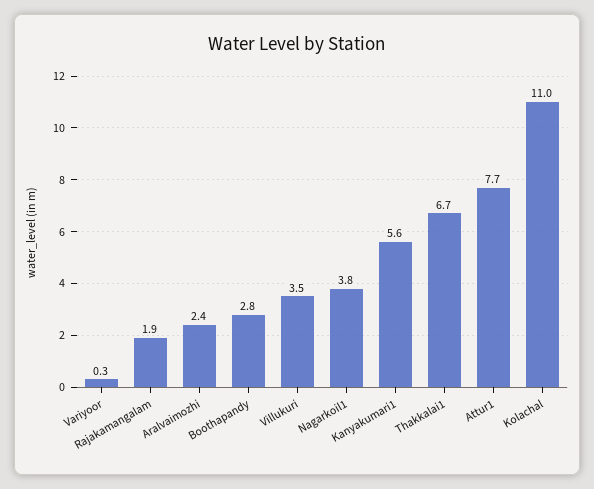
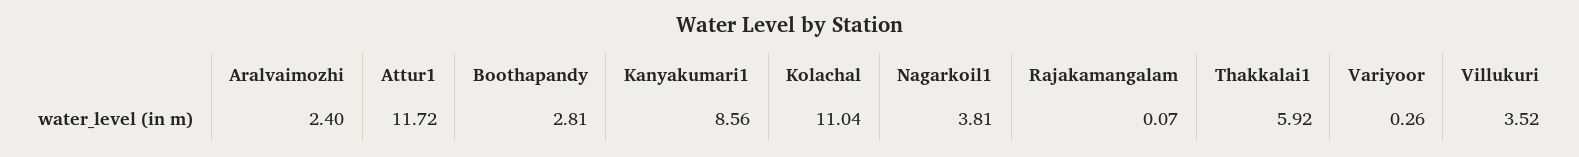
  {
    "Variyoor": 0.26,
-   "Rajakamangalam": 1.9,
+   "Rajakamangalam": 0.07,
    "Aralvaimozhi": 2.4,
    "Boothapandy": 2.81,
    "Villukuri": 3.52,
    "Nagarkoil1": 3.81,
-   "Kanyakumari1": 5.6,
+   "Kanyakumari1": 8.56,
-   "Thakkalai1": 6.7,
+   "Thakkalai1": 5.92,
-   "Attur1": 7.7,
+   "Attur1": 11.72,
    "Kolachal": 11.04
  }

